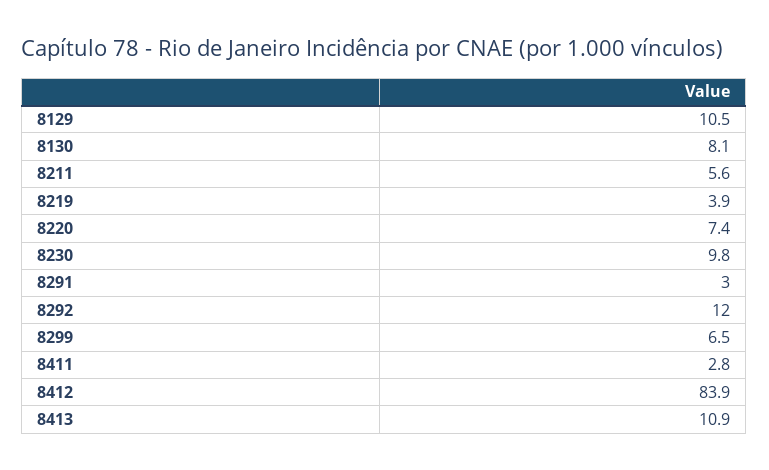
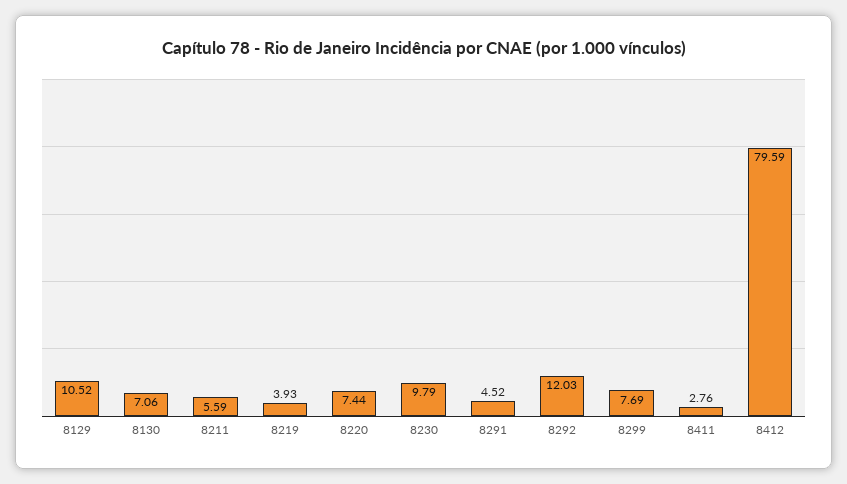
  {
    "8129": 10.52,
-   "8130": 8.1,
+   "8130": 7.06,
    "8211": 5.59,
    "8219": 3.93,
    "8220": 7.44,
    "8230": 9.79,
-   "8291": 3,
+   "8291": 4.52,
    "8292": 12.03,
-   "8299": 6.5,
+   "8299": 7.69,
    "8411": 2.76,
-   "8412": 83.9,
+   "8412": 79.59
-   "8413": 10.9
  }

